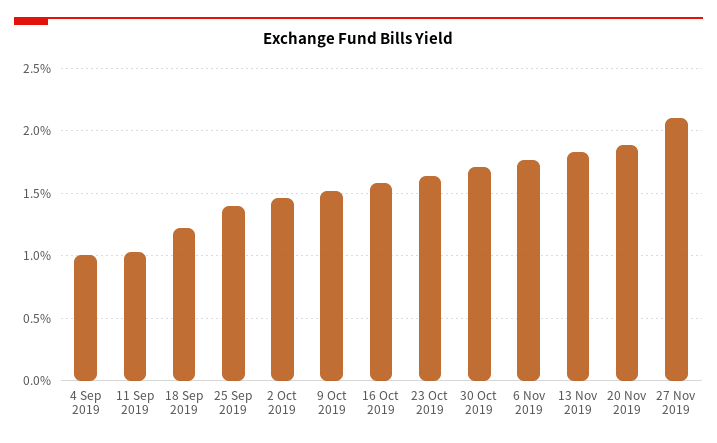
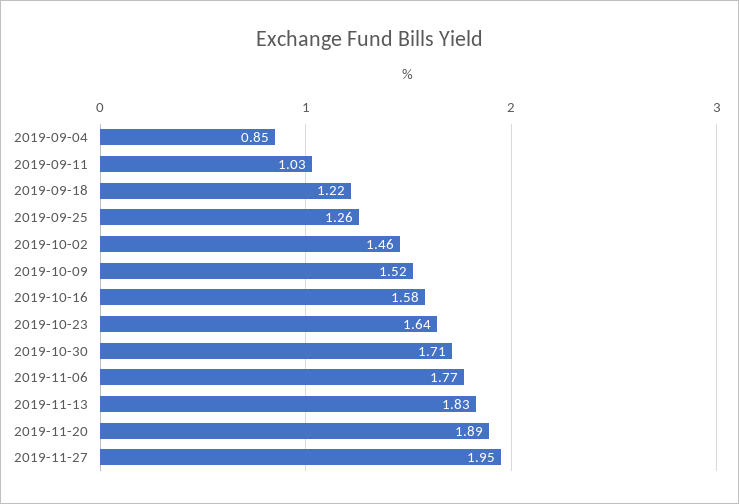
  {
-   "4 Sep 2019": 1,
+   "4 Sep 2019": 0.85,
    "11 Sep 2019": 1.03,
    "18 Sep 2019": 1.22,
-   "25 Sep 2019": 1.4,
+   "25 Sep 2019": 1.26,
    "2 Oct 2019": 1.46,
    "9 Oct 2019": 1.52,
    "16 Oct 2019": 1.58,
    "23 Oct 2019": 1.64,
    "30 Oct 2019": 1.71,
    "6 Nov 2019": 1.77,
    "13 Nov 2019": 1.83,
    "20 Nov 2019": 1.89,
-   "27 Nov 2019": 2.1
+   "27 Nov 2019": 1.95
  }

